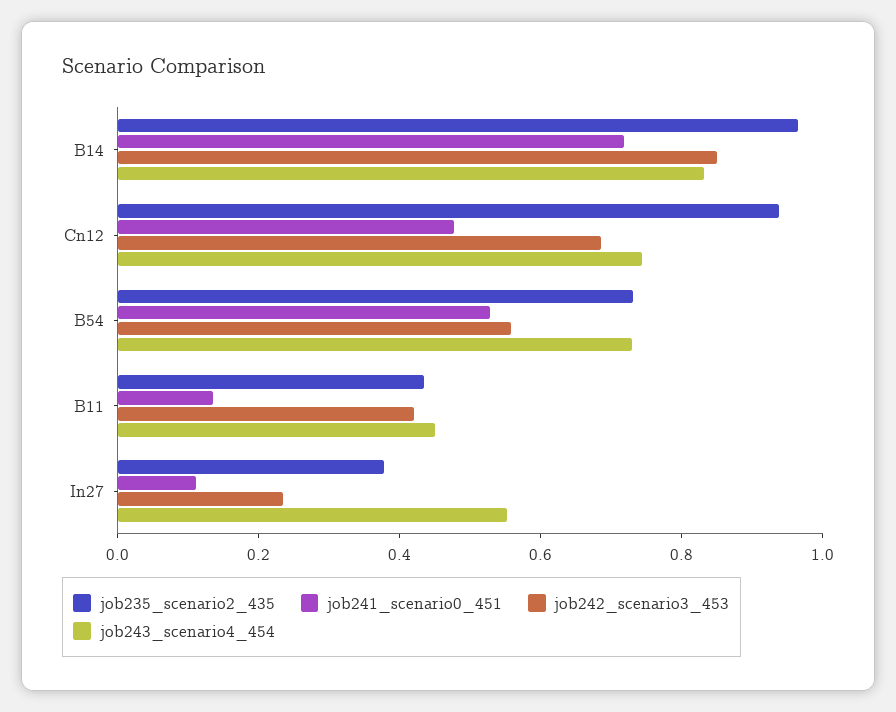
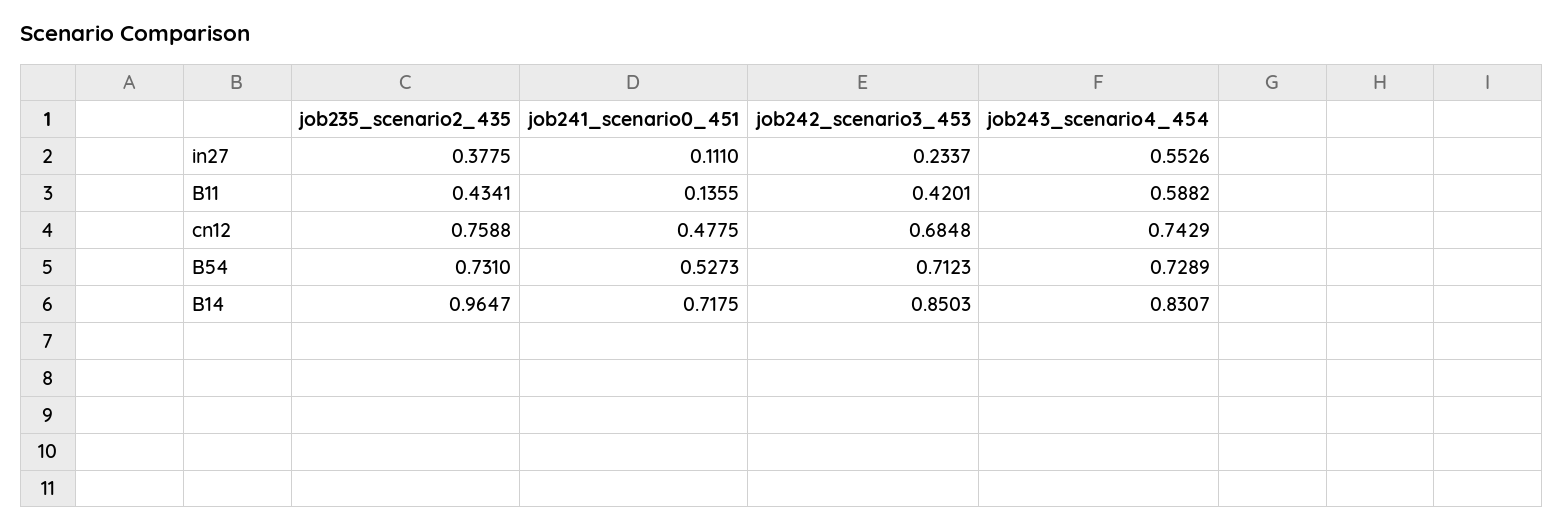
  {
    "job235_scenario2_435": {
      "B14": 0.9647,
-     "Cn12": 0.95,
+     "Cn12": 0.7588,
      "B54": 0.731,
      "B11": 0.4341,
      "In27": 0.3775
    },
    "job241_scenario0_451": {
      "B14": 0.7175,
      "Cn12": 0.4775,
      "B54": 0.5273,
      "B11": 0.1355,
      "In27": 0.111
    },
    "job242_scenario3_453": {
      "B14": 0.8503,
      "Cn12": 0.6848,
-     "B54": 0.55,
+     "B54": 0.7123,
      "B11": 0.4201,
      "In27": 0.2337
    },
    "job243_scenario4_454": {
      "B14": 0.8307,
      "Cn12": 0.7429,
      "B54": 0.7289,
-     "B11": 0.45,
+     "B11": 0.5882,
      "In27": 0.5526
    }
  }

